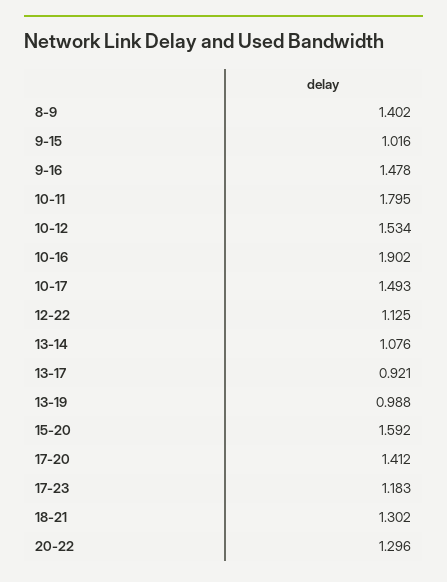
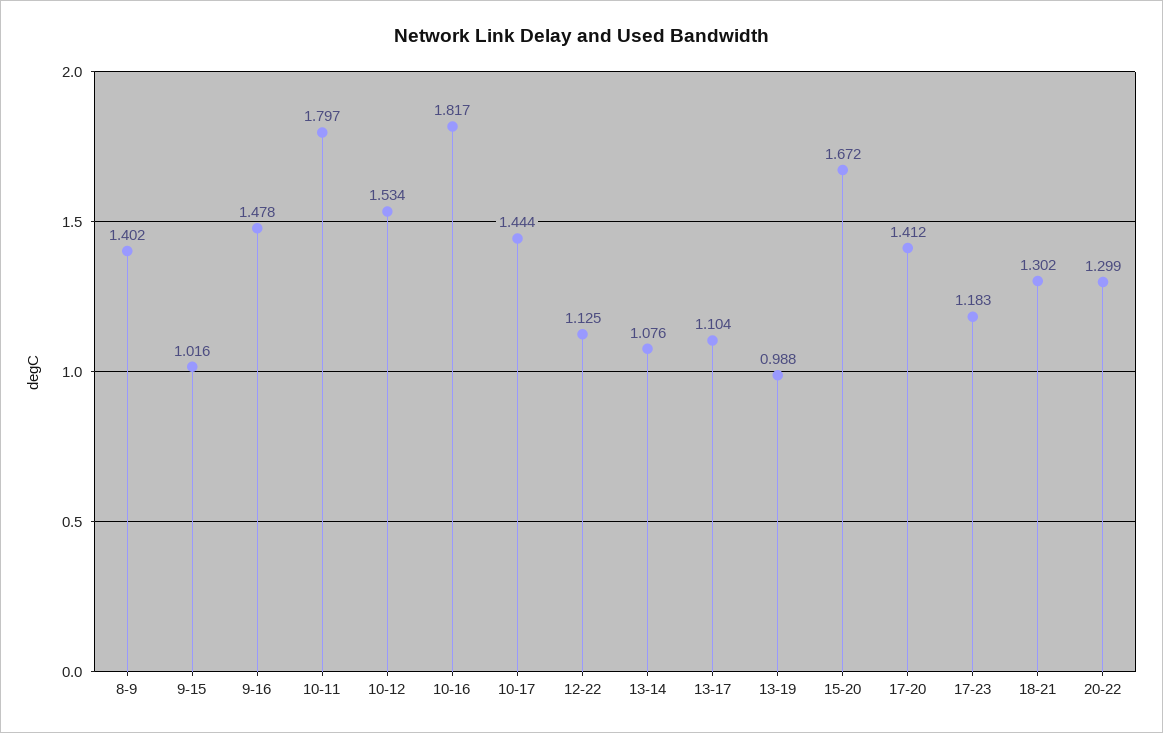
  {
    "8-9": 1.402,
    "9-15": 1.016,
    "9-16": 1.478,
-   "10-11": 1.795,
+   "10-11": 1.797,
    "10-12": 1.534,
-   "10-16": 1.902,
+   "10-16": 1.817,
-   "10-17": 1.493,
+   "10-17": 1.444,
    "12-22": 1.125,
    "13-14": 1.076,
-   "13-17": 0.921,
+   "13-17": 1.104,
    "13-19": 0.988,
-   "15-20": 1.592,
+   "15-20": 1.672,
    "17-20": 1.412,
    "17-23": 1.183,
    "18-21": 1.302,
-   "20-22": 1.296
+   "20-22": 1.299
  }

